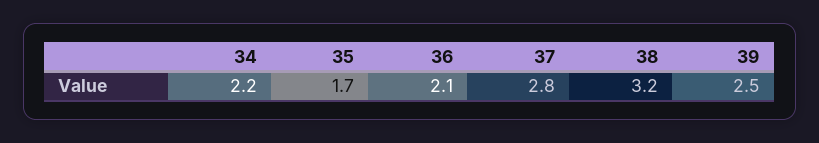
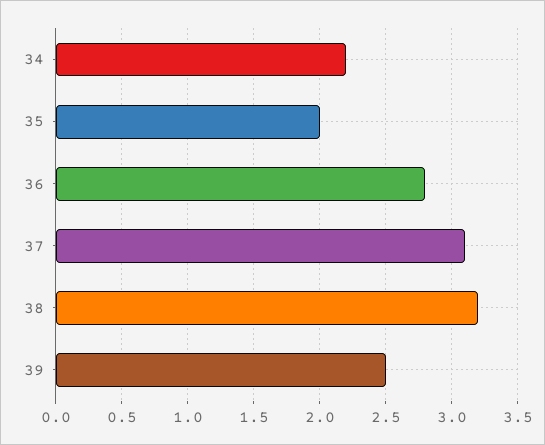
  {
    "34": 2.2,
-   "35": 1.7,
+   "35": 2,
-   "36": 2.1,
+   "36": 2.8,
-   "37": 2.8,
+   "37": 3.1,
    "38": 3.2,
    "39": 2.5
  }

